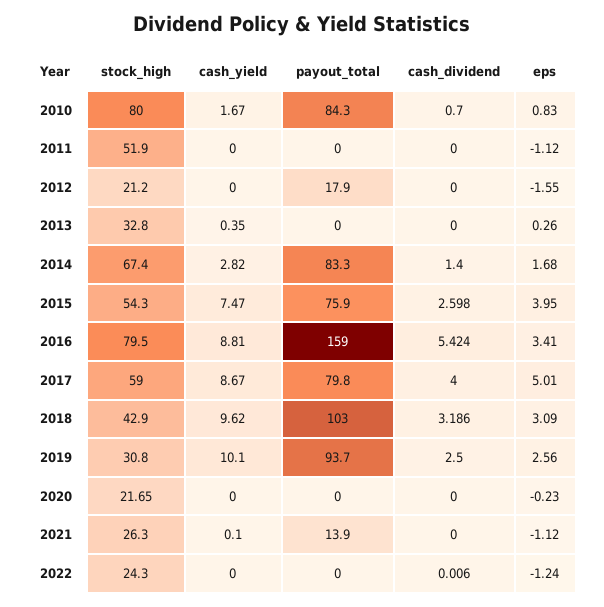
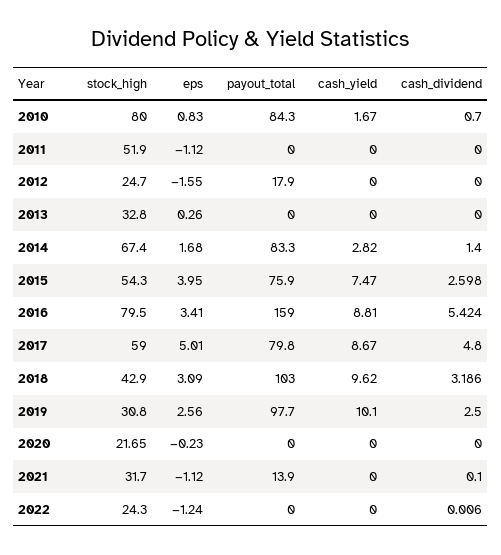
  {
    "stock_high": {
      "2010": 80,
      "2011": 51.9,
-     "2012": 21.2,
+     "2012": 24.7,
      "2013": 32.8,
      "2014": 67.4,
      "2015": 54.3,
      "2016": 79.5,
      "2017": 59,
      "2018": 42.9,
      "2019": 30.8,
      "2020": 21.65,
-     "2021": 26.3,
+     "2021": 31.7,
      "2022": 24.3
    },
    "cash_yield": {
      "2010": 1.67,
      "2011": 0,
      "2012": 0,
-     "2013": 0.35,
+     "2013": 0,
      "2014": 2.82,
      "2015": 7.47,
      "2016": 8.81,
      "2017": 8.67,
      "2018": 9.62,
      "2019": 10.1,
      "2020": 0,
-     "2021": 0.1,
+     "2021": 0,
      "2022": 0
    },
    "payout_total": {
      "2010": 84.3,
      "2011": 0,
      "2012": 17.9,
      "2013": 0,
      "2014": 83.3,
      "2015": 75.9,
      "2016": 159,
      "2017": 79.8,
      "2018": 103,
-     "2019": 93.7,
+     "2019": 97.7,
      "2020": 0,
      "2021": 13.9,
      "2022": 0
    },
    "cash_dividend": {
      "2010": 0.7,
      "2011": 0,
      "2012": 0,
      "2013": 0,
      "2014": 1.4,
      "2015": 2.598,
      "2016": 5.424,
-     "2017": 4,
+     "2017": 4.8,
      "2018": 3.186,
      "2019": 2.5,
      "2020": 0,
-     "2021": 0,
+     "2021": 0.1,
      "2022": 0.006
    },
    "eps": {
      "2010": 0.83,
      "2011": -1.12,
      "2012": -1.55,
      "2013": 0.26,
      "2014": 1.68,
      "2015": 3.95,
      "2016": 3.41,
      "2017": 5.01,
      "2018": 3.09,
      "2019": 2.56,
      "2020": -0.23,
      "2021": -1.12,
      "2022": -1.24
    }
  }

